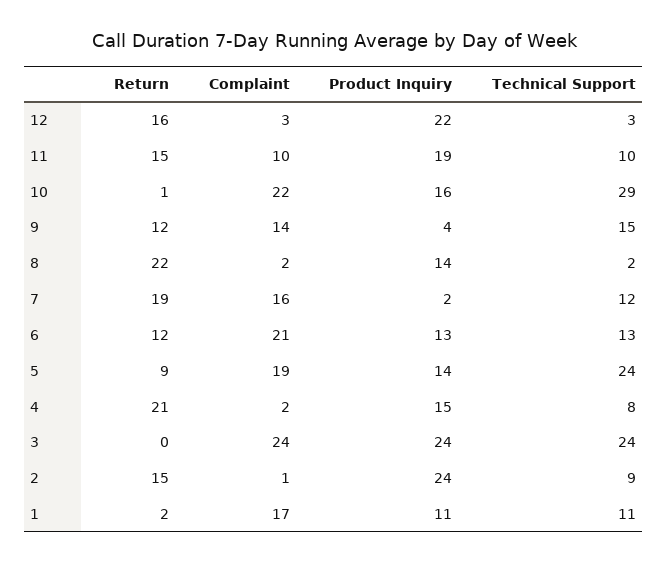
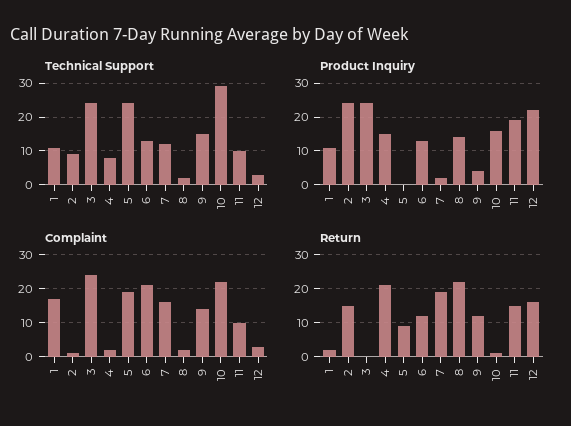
  {
    "Return": {
      "12": 16,
      "11": 15,
      "10": 1,
      "9": 12,
      "8": 22,
      "7": 19,
      "6": 12,
      "5": 9,
      "4": 21,
      "3": 0,
      "2": 15,
      "1": 2
    },
    "Complaint": {
      "12": 3,
      "11": 10,
      "10": 22,
      "9": 14,
      "8": 2,
      "7": 16,
      "6": 21,
      "5": 19,
      "4": 2,
      "3": 24,
      "2": 1,
      "1": 17
    },
    "Product Inquiry": {
      "12": 22,
      "11": 19,
      "10": 16,
      "9": 4,
      "8": 14,
      "7": 2,
      "6": 13,
-     "5": 14,
+     "5": 0,
      "4": 15,
      "3": 24,
      "2": 24,
      "1": 11
    },
    "Technical Support": {
      "12": 3,
      "11": 10,
      "10": 29,
      "9": 15,
      "8": 2,
      "7": 12,
      "6": 13,
      "5": 24,
      "4": 8,
      "3": 24,
      "2": 9,
      "1": 11
    }
  }

